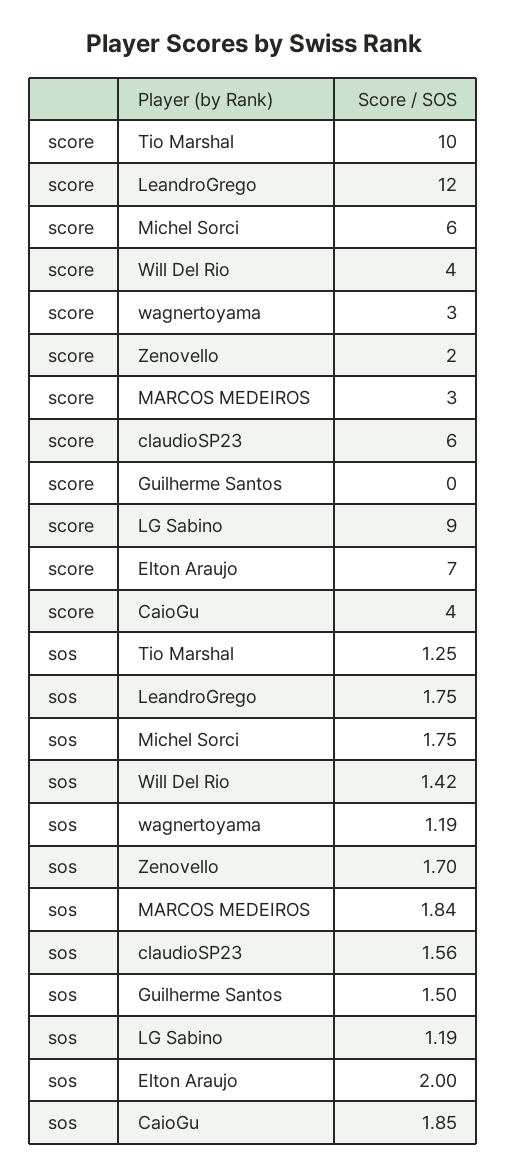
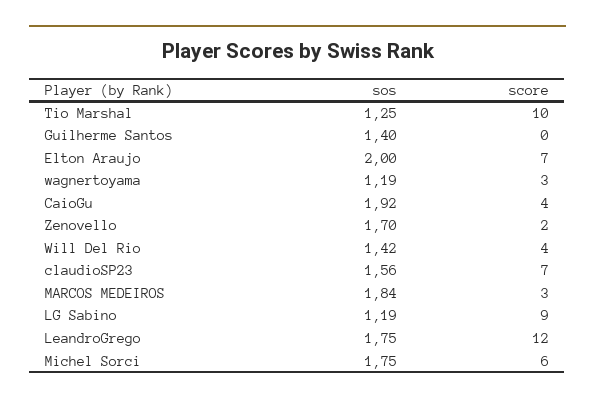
  {
    "score": {
      "Tio Marshal": 10,
      "LeandroGrego": 12,
      "Michel Sorci": 6,
      "Will Del Rio": 4,
      "wagnertoyama": 3,
      "Zenovello": 2,
      "MARCOS MEDEIROS": 3,
-     "claudioSP23": 6,
+     "claudioSP23": 7,
      "Guilherme Santos": 0,
      "LG Sabino": 9,
      "Elton Araujo": 7,
      "CaioGu": 4
    },
    "sos": {
      "Tio Marshal": 1.25,
      "LeandroGrego": 1.75,
      "Michel Sorci": 1.75,
      "Will Del Rio": 1.42,
      "wagnertoyama": 1.19,
      "Zenovello": 1.7,
      "MARCOS MEDEIROS": 1.84,
      "claudioSP23": 1.56,
-     "Guilherme Santos": 1.5,
+     "Guilherme Santos": 1.4,
      "LG Sabino": 1.19,
      "Elton Araujo": 2,
-     "CaioGu": 1.85
+     "CaioGu": 1.92
    }
  }

